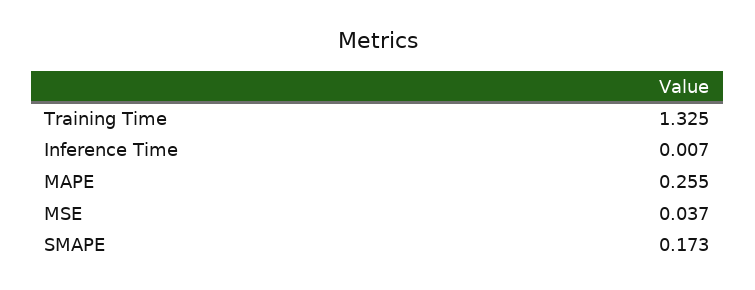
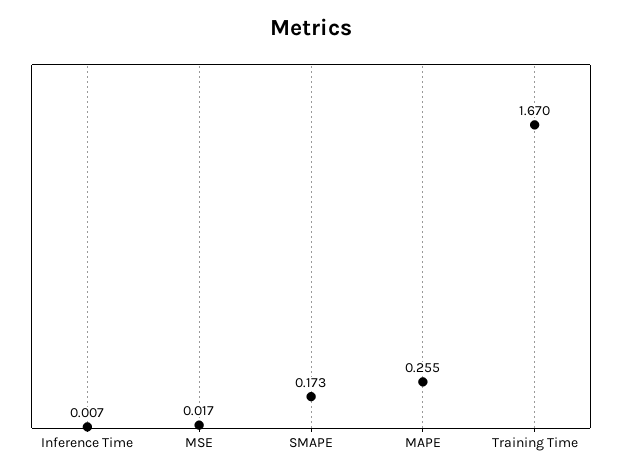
  {
-   "Training Time": 1.325,
+   "Training Time": 1.67,
    "Inference Time": 0.007,
    "MAPE": 0.255,
-   "MSE": 0.037,
+   "MSE": 0.017,
    "SMAPE": 0.173
  }

